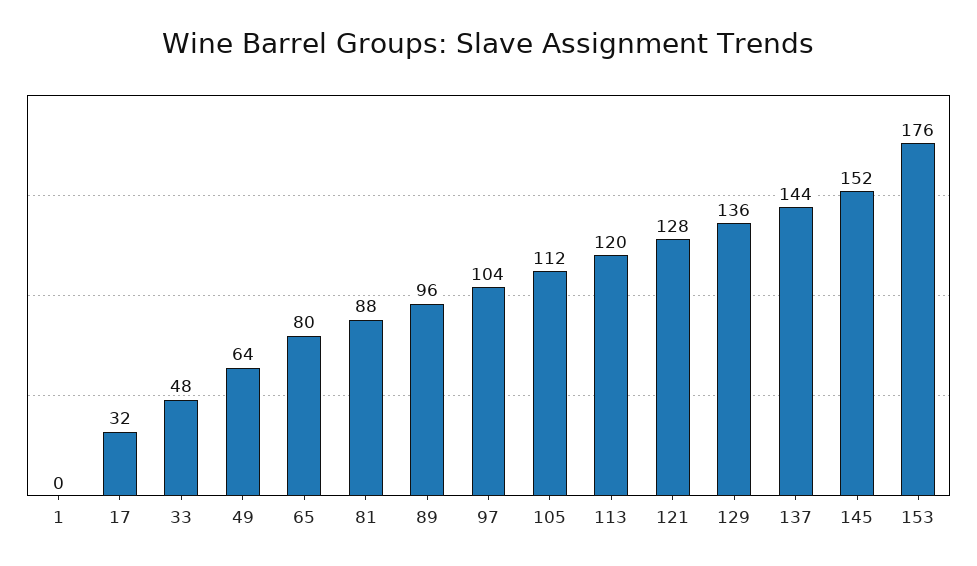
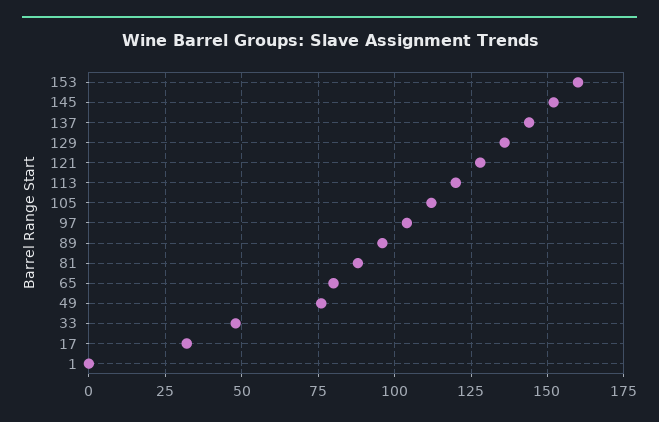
  {
    "1": 0,
    "17": 32,
    "33": 48,
-   "49": 64,
+   "49": 75,
    "65": 80,
    "81": 88,
    "89": 96,
    "97": 104,
    "105": 112,
    "113": 120,
    "121": 128,
    "129": 136,
    "137": 144,
    "145": 152,
-   "153": 176
+   "153": 160
  }

